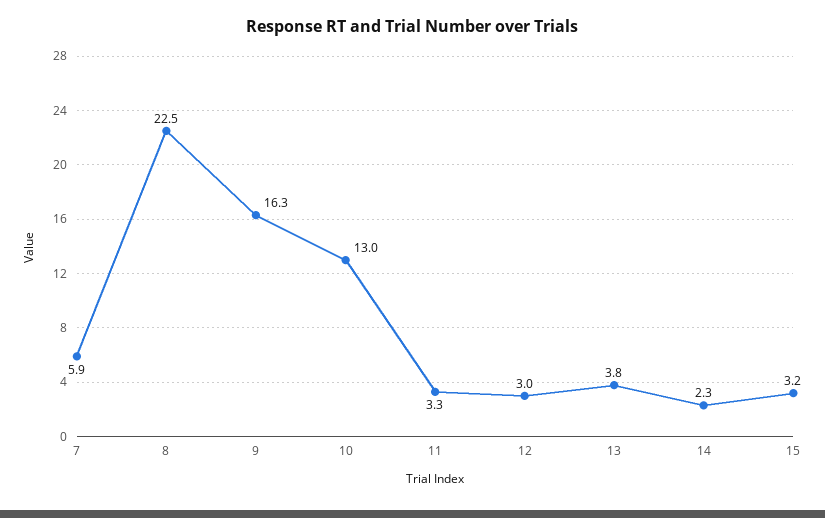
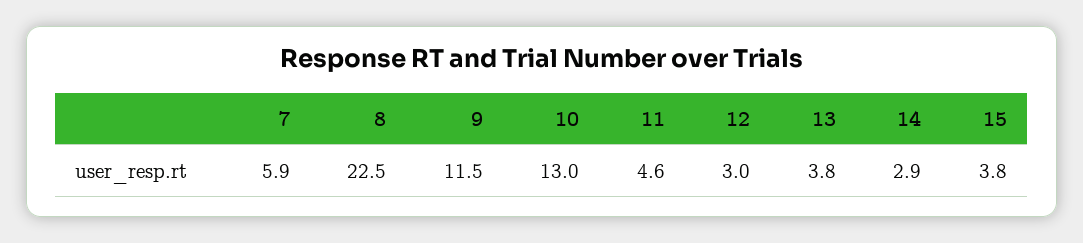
  {
    "7": 5.9,
    "8": 22.5,
-   "9": 16.3,
+   "9": 11.5,
    "10": 13,
-   "11": 3.3,
+   "11": 4.6,
    "12": 3,
    "13": 3.8,
-   "14": 2.3,
+   "14": 2.9,
-   "15": 3.2
+   "15": 3.8
  }

